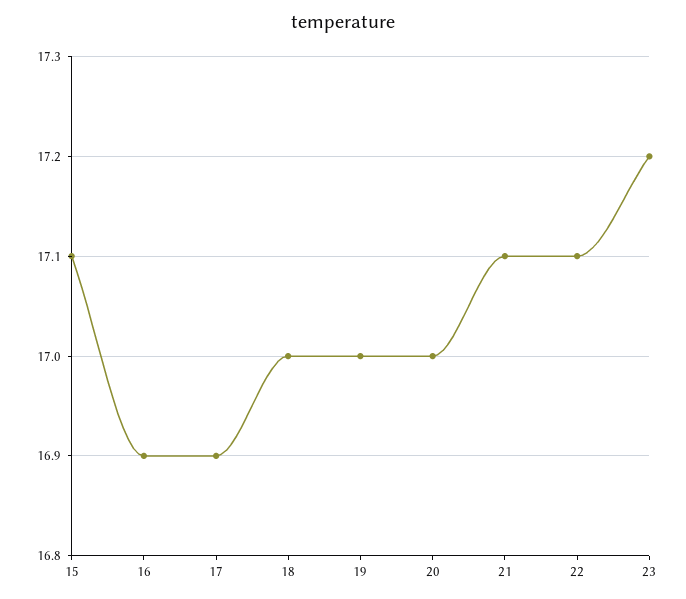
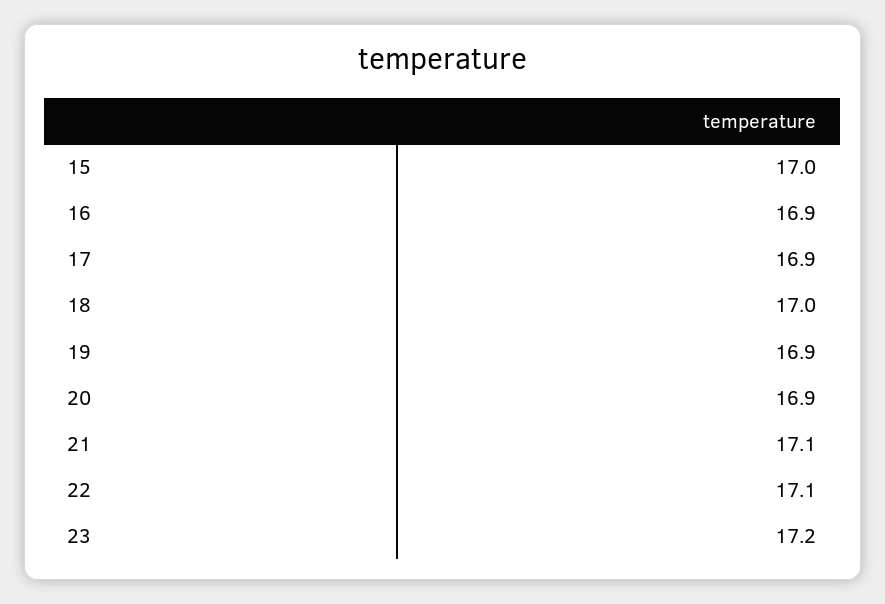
  {
-   "15": 17.1,
+   "15": 17,
    "16": 16.9,
    "17": 16.9,
    "18": 17,
-   "19": 17,
+   "19": 16.9,
-   "20": 17,
+   "20": 16.9,
    "21": 17.1,
    "22": 17.1,
    "23": 17.2
  }

